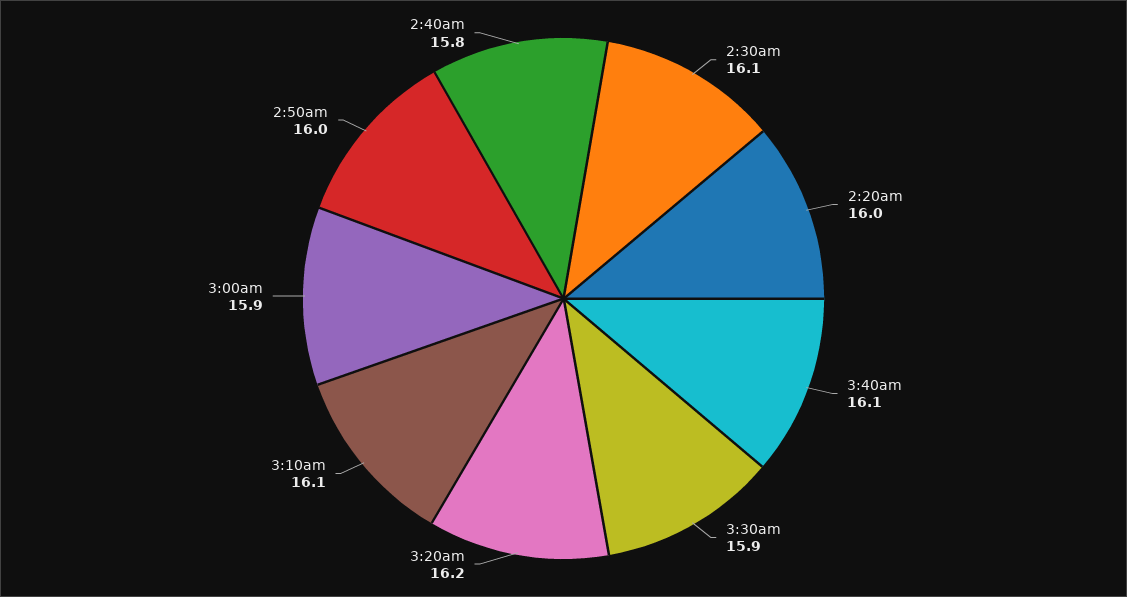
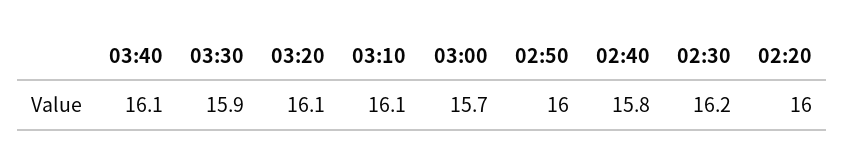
  {
-   "2:30am": 16.1,
+   "2:30am": 16.2,
    "2:20am": 16,
    "3:40am": 16.1,
    "3:30am": 15.9,
-   "3:20am": 16.2,
+   "3:20am": 16.1,
    "3:10am": 16.1,
-   "3:00am": 15.9,
+   "3:00am": 15.7,
    "2:50am": 16,
    "2:40am": 15.8
  }

